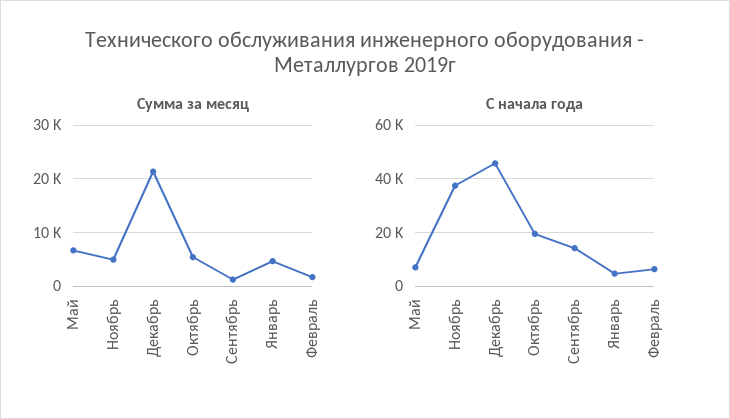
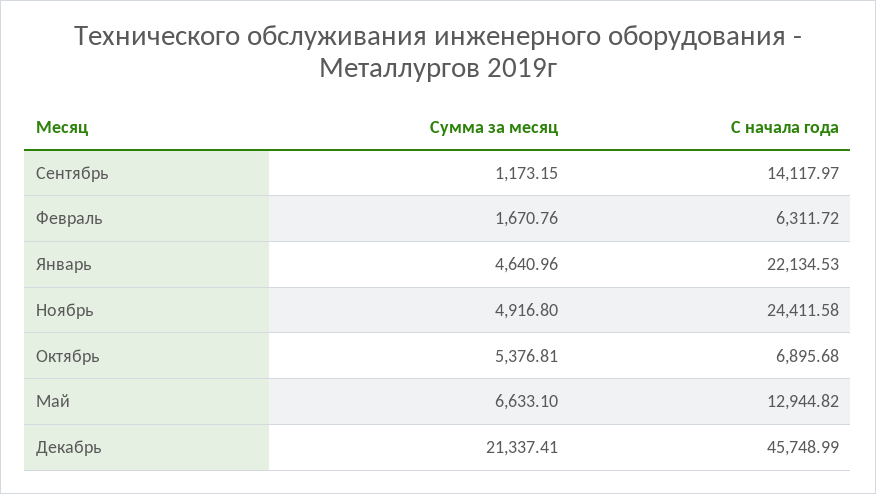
  {
    "Сумма за месяц": {
      "Май": 6633.1,
      "Ноябрь": 4916.8,
      "Декабрь": 21337.41,
      "Октябрь": 5376.81,
      "Сентябрь": 1173.15,
      "Январь": 4640.96,
      "Февраль": 1670.76
    },
    "С начала года": {
-     "Май": 7500,
+     "Май": 12944.82,
-     "Ноябрь": 37500,
+     "Ноябрь": 24411.58,
      "Декабрь": 45748.99,
-     "Октябрь": 20000,
+     "Октябрь": 6895.68,
      "Сентябрь": 14117.97,
-     "Январь": 5000,
+     "Январь": 22134.53,
      "Февраль": 6311.72
    }
  }

